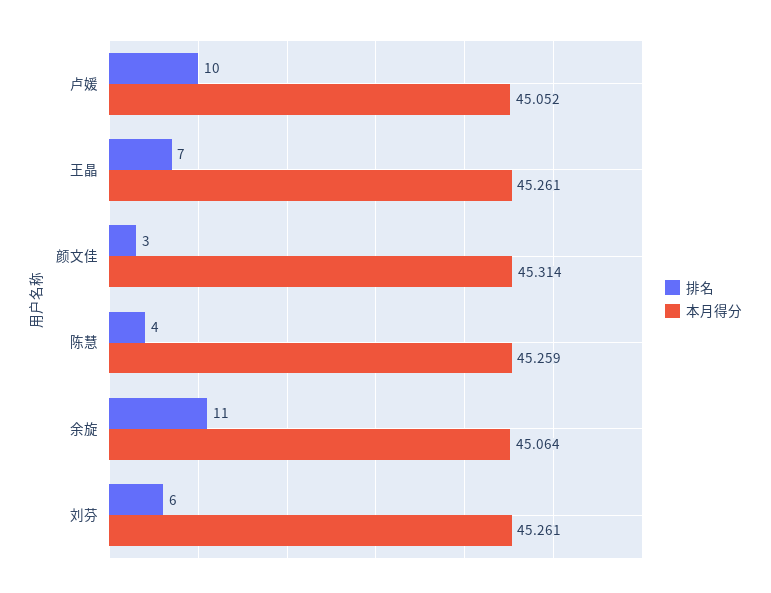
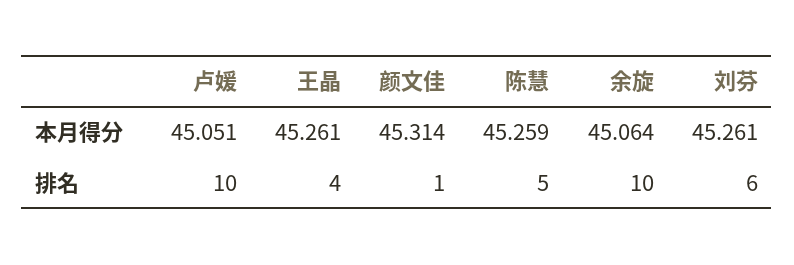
  {
    "排名": {
      "卢媛": 10,
-     "王晶": 7,
+     "王晶": 4,
-     "颜文佳": 3,
+     "颜文佳": 1,
-     "陈慧": 4,
+     "陈慧": 5,
-     "余旋": 11,
+     "余旋": 10,
      "刘芬": 6
    },
    "本月得分": {
-     "卢媛": 45.052,
+     "卢媛": 45.051,
      "王晶": 45.261,
      "颜文佳": 45.314,
      "陈慧": 45.259,
      "余旋": 45.064,
      "刘芬": 45.261
    }
  }

